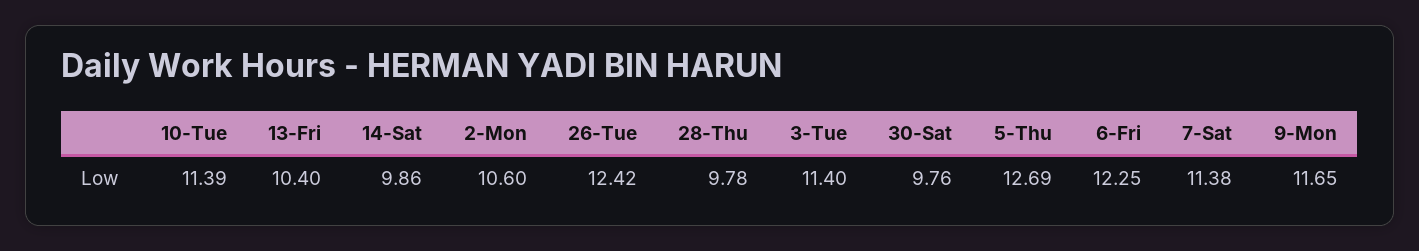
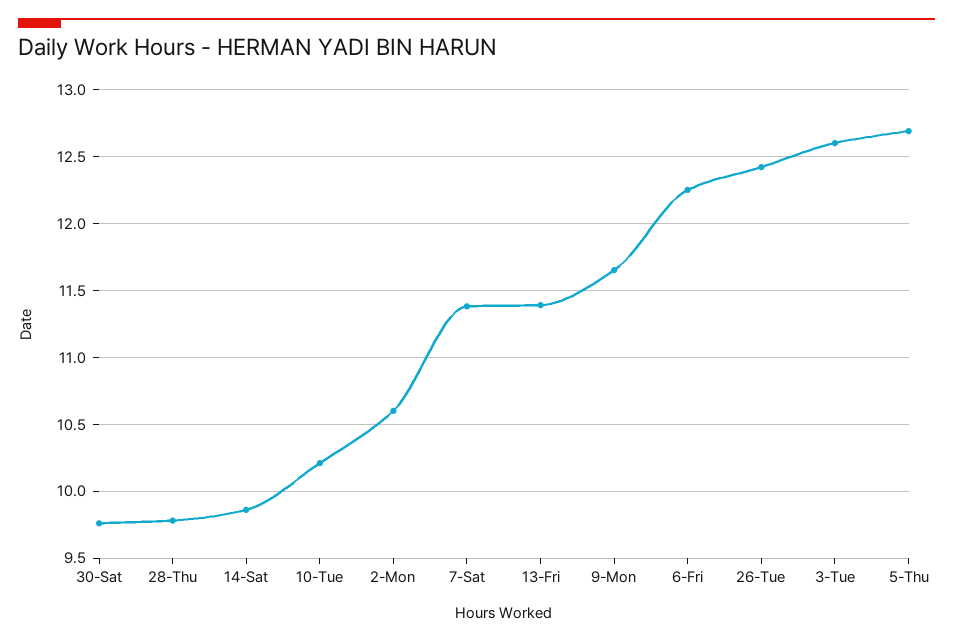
  {
-   "10-Tue": 11.39,
+   "10-Tue": 10.2,
-   "13-Fri": 10.4,
+   "13-Fri": 11.4,
    "14-Sat": 9.86,
    "2-Mon": 10.6,
    "26-Tue": 12.42,
    "28-Thu": 9.78,
-   "3-Tue": 11.4,
+   "3-Tue": 12.6,
    "30-Sat": 9.76,
    "5-Thu": 12.69,
    "6-Fri": 12.25,
    "7-Sat": 11.38,
    "9-Mon": 11.65
  }

